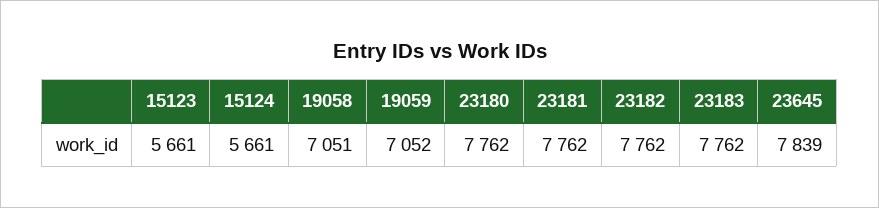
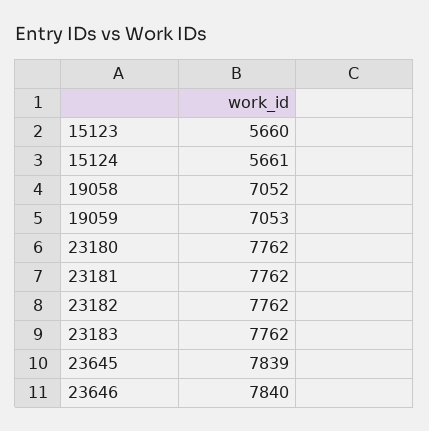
  {
-   "15123": 5661,
+   "15123": 5660,
    "15124": 5661,
-   "19058": 7051,
+   "19058": 7052,
-   "19059": 7052,
+   "19059": 7053,
    "23180": 7762,
    "23181": 7762,
    "23182": 7762,
    "23183": 7762,
-   "23645": 7839
+   "23645": 7839,
+   "23646": 7840
  }

